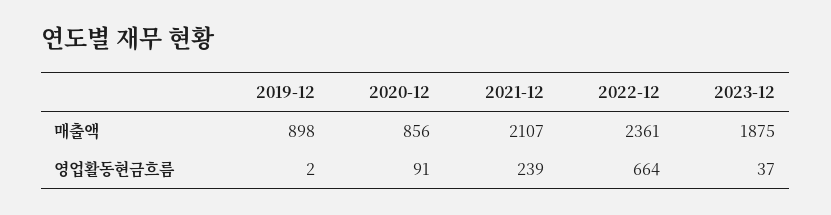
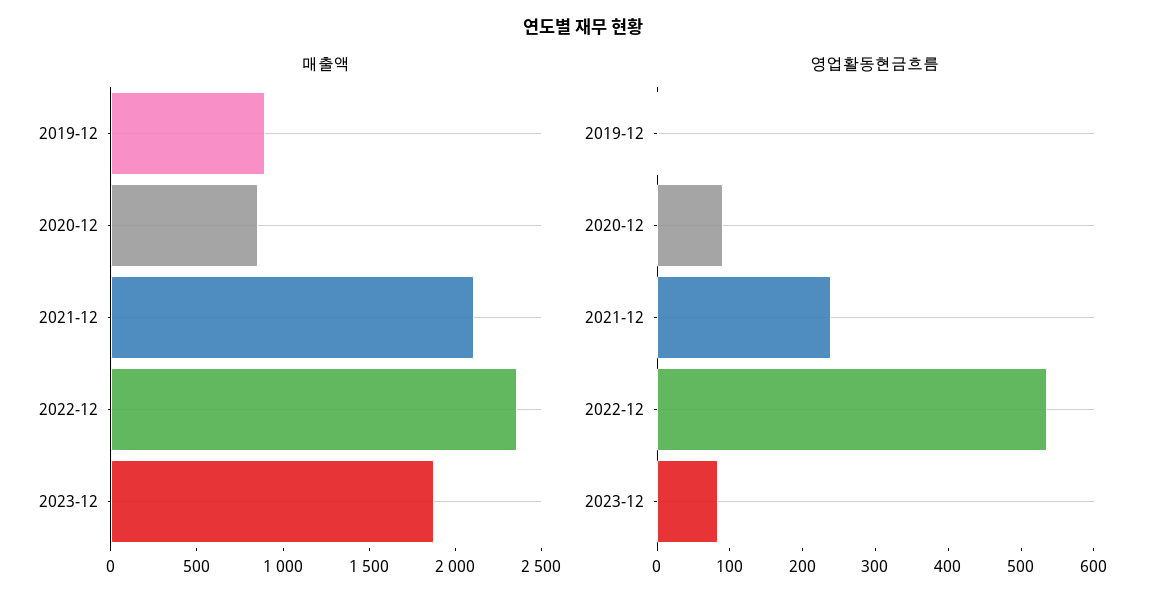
  {
    "매출액": {
      "2019-12": 898,
      "2020-12": 856,
      "2021-12": 2107,
      "2022-12": 2361,
      "2023-12": 1875
    },
    "영업활동현금흐름": {
      "2019-12": 2,
      "2020-12": 91,
      "2021-12": 239,
-     "2022-12": 664,
+     "2022-12": 540,
-     "2023-12": 37
+     "2023-12": 80
    }
  }

